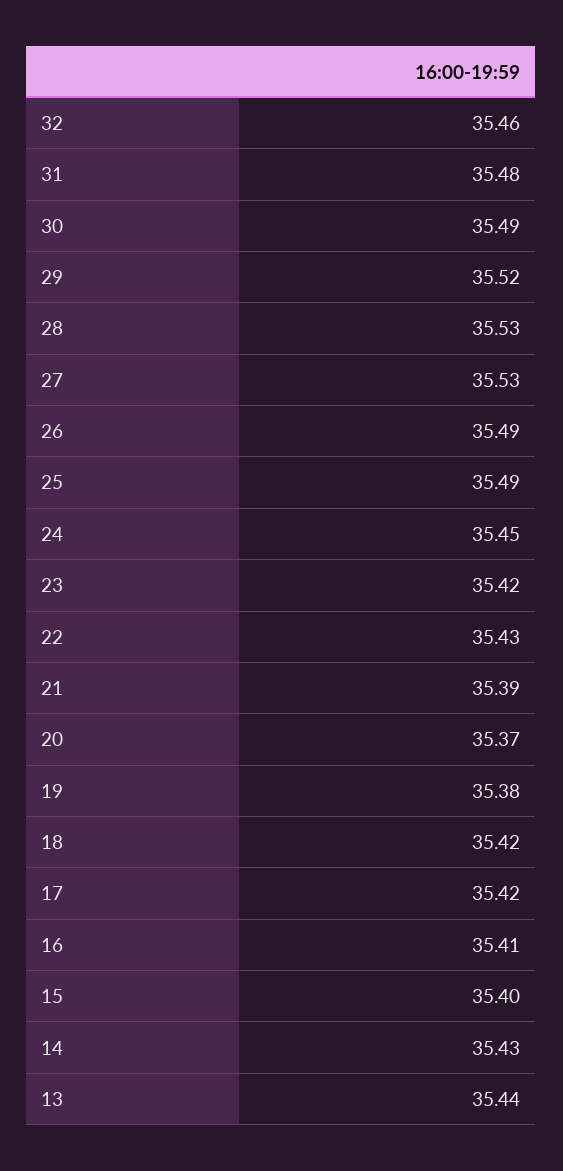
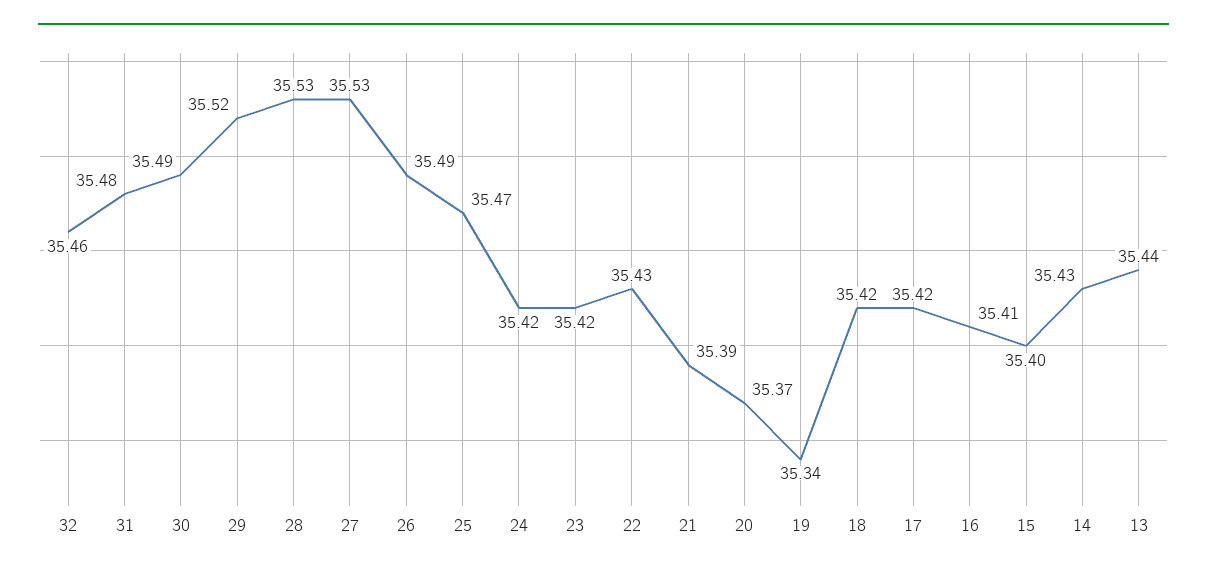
  {
    "32": 35.46,
    "31": 35.48,
    "30": 35.49,
    "29": 35.52,
    "28": 35.53,
    "27": 35.53,
    "26": 35.49,
-   "25": 35.49,
+   "25": 35.47,
-   "24": 35.45,
+   "24": 35.42,
    "23": 35.42,
    "22": 35.43,
    "21": 35.39,
    "20": 35.37,
-   "19": 35.38,
+   "19": 35.34,
    "18": 35.42,
    "17": 35.42,
    "16": 35.41,
    "15": 35.4,
    "14": 35.43,
    "13": 35.44
  }

